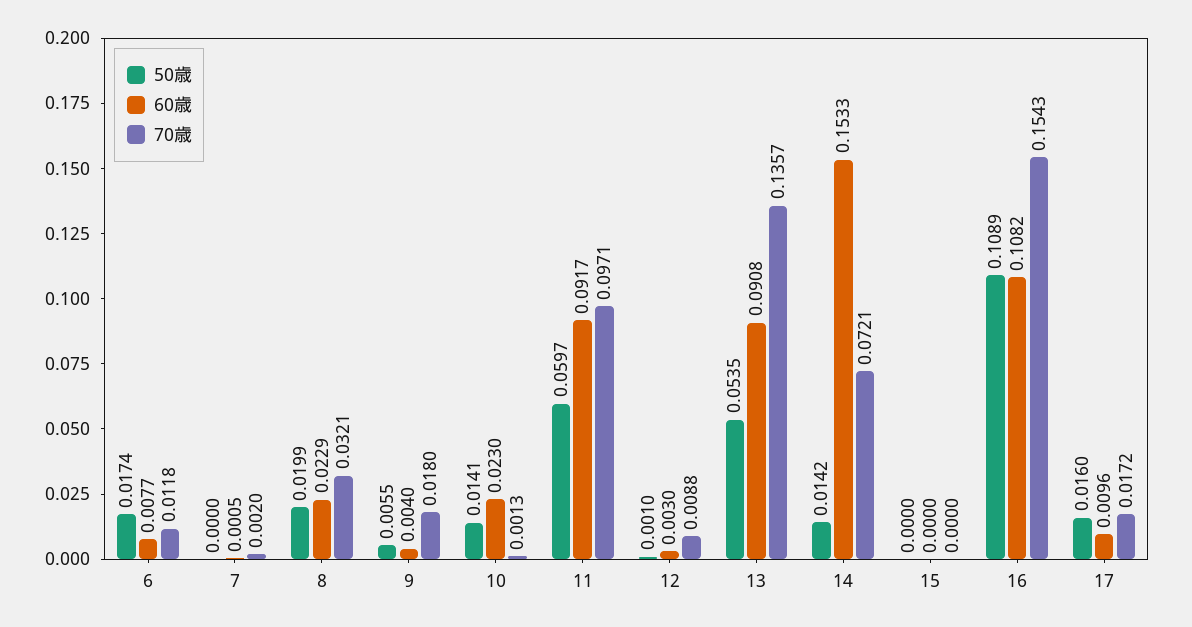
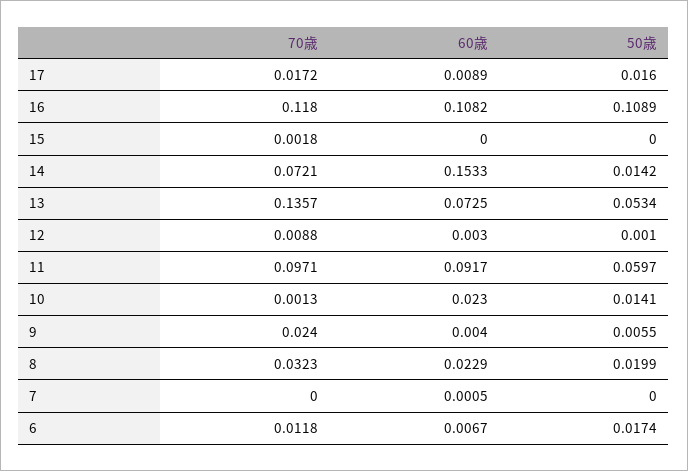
  {
    "50歳": {
      "6": 0.0174,
      "7": 0,
      "8": 0.0199,
      "9": 0.0055,
      "10": 0.0141,
      "11": 0.0597,
      "12": 0.001,
-     "13": 0.0535,
+     "13": 0.0534,
      "14": 0.0142,
      "15": 0,
      "16": 0.1089,
      "17": 0.016
    },
    "60歳": {
-     "6": 0.0077,
+     "6": 0.0067,
      "7": 0.0005,
      "8": 0.0229,
      "9": 0.004,
      "10": 0.023,
      "11": 0.0917,
      "12": 0.003,
-     "13": 0.0908,
+     "13": 0.0725,
      "14": 0.1533,
      "15": 0,
      "16": 0.1082,
-     "17": 0.0096
+     "17": 0.0089
    },
    "70歳": {
      "6": 0.0118,
-     "7": 0.002,
+     "7": 0,
-     "8": 0.0321,
+     "8": 0.0323,
-     "9": 0.018,
+     "9": 0.024,
      "10": 0.0013,
      "11": 0.0971,
      "12": 0.0088,
      "13": 0.1357,
      "14": 0.0721,
-     "15": 0,
+     "15": 0.0018,
-     "16": 0.1543,
+     "16": 0.118,
      "17": 0.0172
    }
  }

